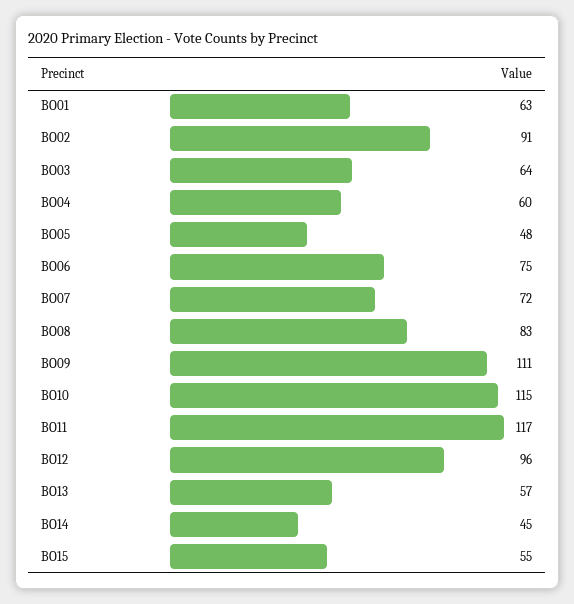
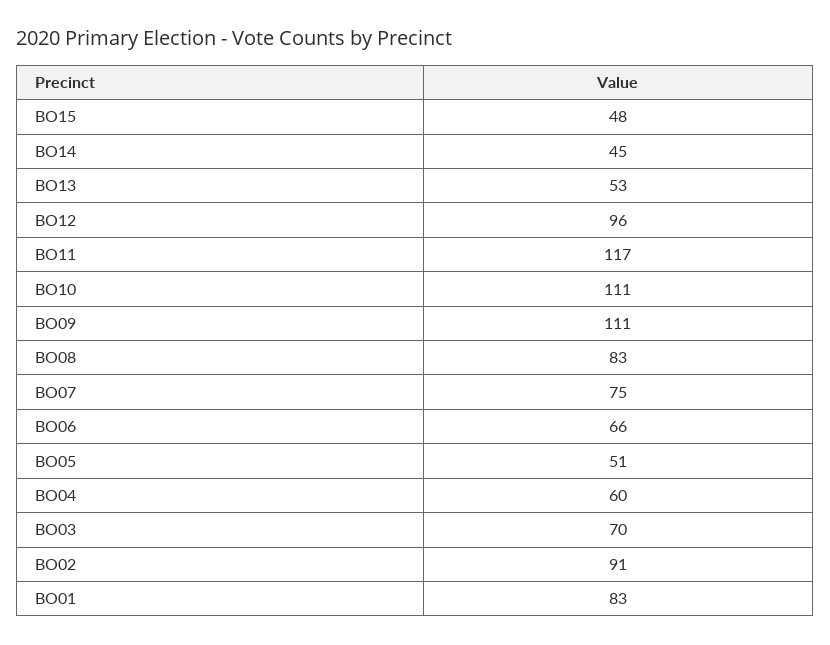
  {
-   "BO01": 63,
+   "BO01": 83,
    "BO02": 91,
-   "BO03": 64,
+   "BO03": 70,
    "BO04": 60,
-   "BO05": 48,
+   "BO05": 51,
-   "BO06": 75,
+   "BO06": 66,
-   "BO07": 72,
+   "BO07": 75,
    "BO08": 83,
    "BO09": 111,
-   "BO10": 115,
+   "BO10": 111,
    "BO11": 117,
    "BO12": 96,
-   "BO13": 57,
+   "BO13": 53,
    "BO14": 45,
-   "BO15": 55
+   "BO15": 48
  }

